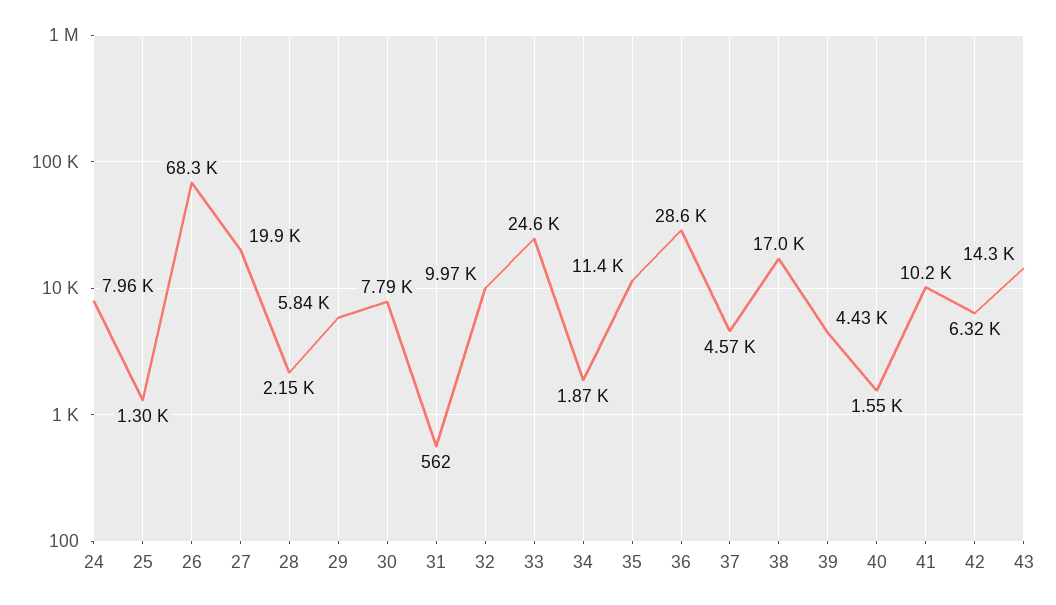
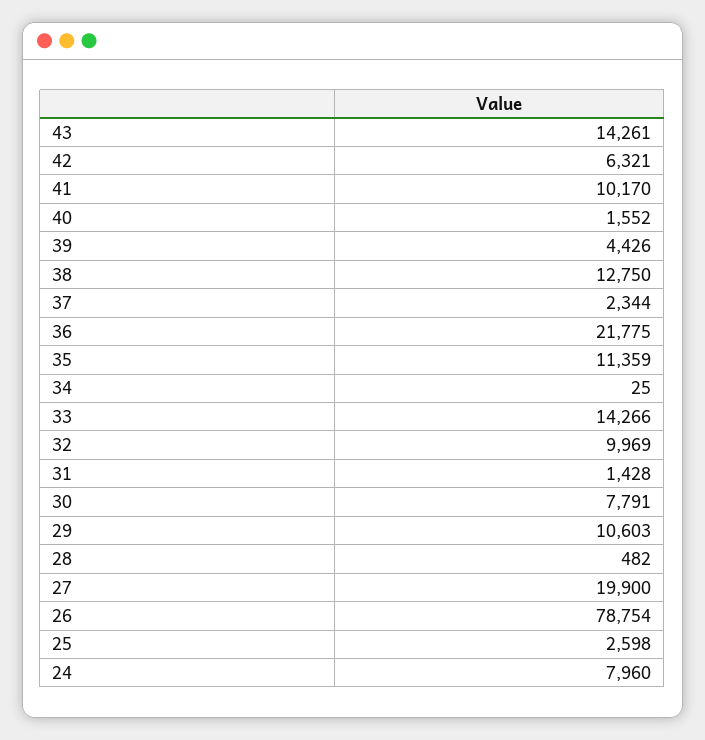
  {
    "24": 7960,
-   "25": 1300,
+   "25": 2598,
-   "26": 68300,
+   "26": 78754,
    "27": 19900,
-   "28": 2150,
+   "28": 482,
-   "29": 5840,
+   "29": 10603,
    "30": 7791,
-   "31": 562,
+   "31": 1428,
    "32": 9969,
-   "33": 24600,
+   "33": 14266,
-   "34": 1870,
+   "34": 25,
    "35": 11359,
-   "36": 28600,
+   "36": 21775,
-   "37": 4570,
+   "37": 2344,
-   "38": 17000,
+   "38": 12750,
    "39": 4426,
    "40": 1552,
    "41": 10170,
    "42": 6321,
    "43": 14261
  }

